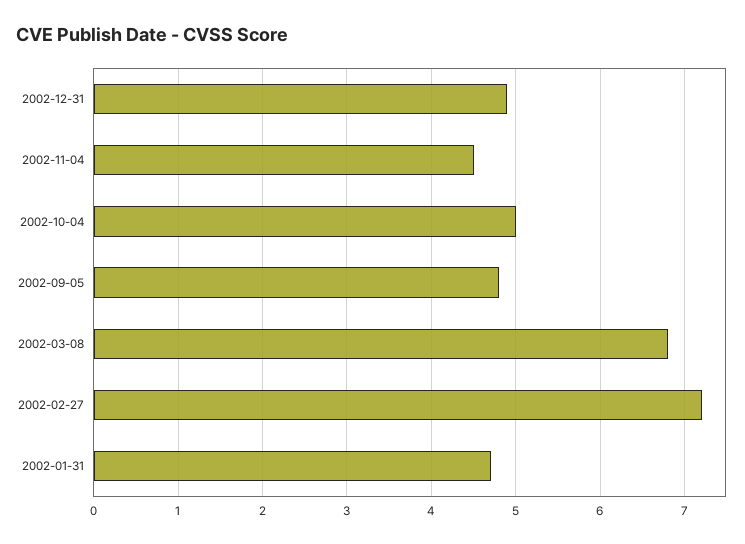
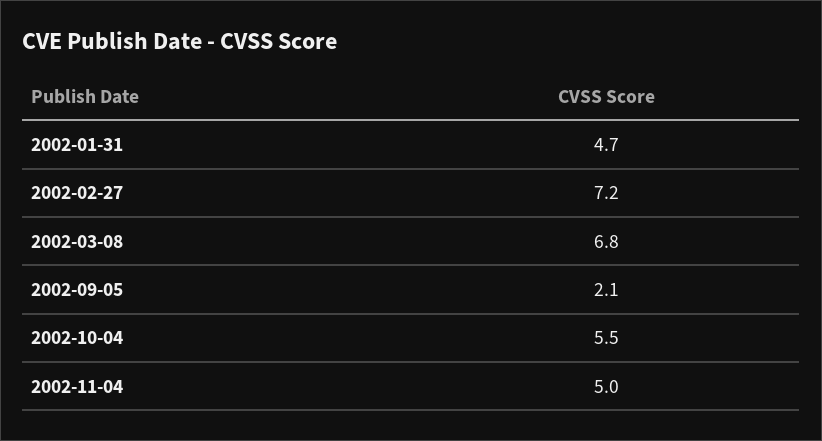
  {
-   "2002-12-31": 4.9,
-   "2002-11-04": 4.5,
+   "2002-11-04": 5,
-   "2002-10-04": 5,
+   "2002-10-04": 5.5,
-   "2002-09-05": 4.8,
+   "2002-09-05": 2.1,
    "2002-03-08": 6.8,
    "2002-02-27": 7.2,
    "2002-01-31": 4.7
  }

